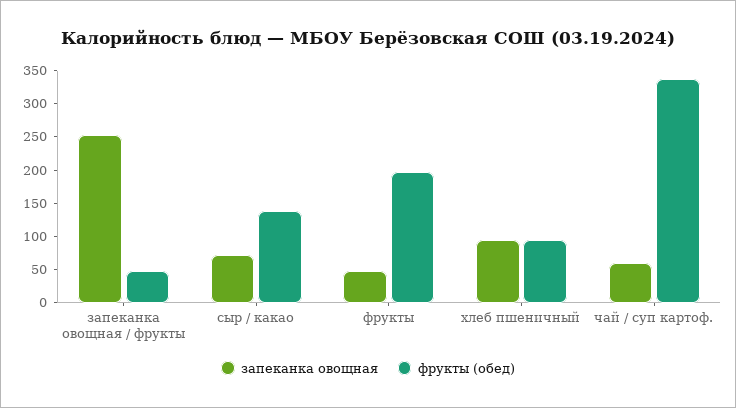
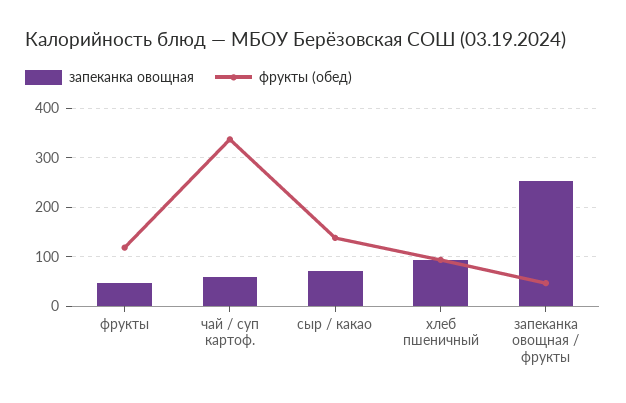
  {
    "запеканка овощная": {
      "запеканка овощная / фрукты": 260,
      "сыр / какао": 80,
      "фрукты": 40,
      "хлеб пшеничный": 100,
      "чай / суп картоф.": 60
    },
    "фрукты (обед)": {
      "запеканка овощная / фрукты": 40,
      "сыр / какао": 140,
-     "фрукты": 200,
+     "фрукты": 120,
      "хлеб пшеничный": 100,
      "чай / суп картоф.": 340
    }
  }

